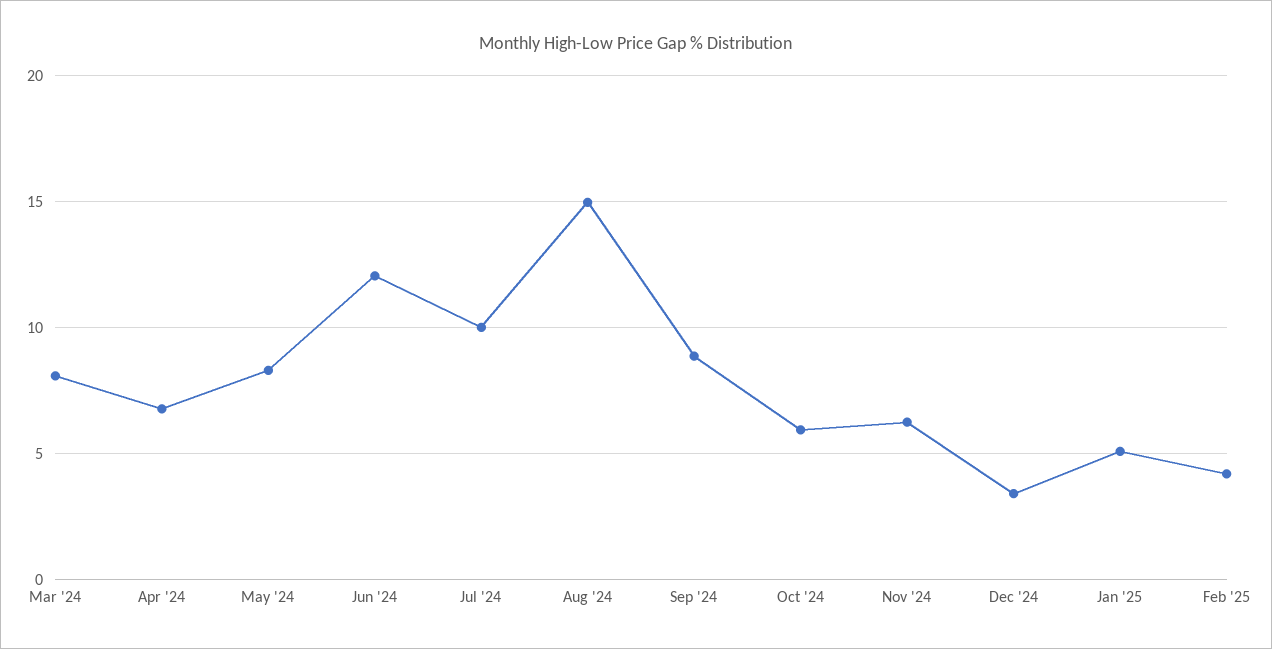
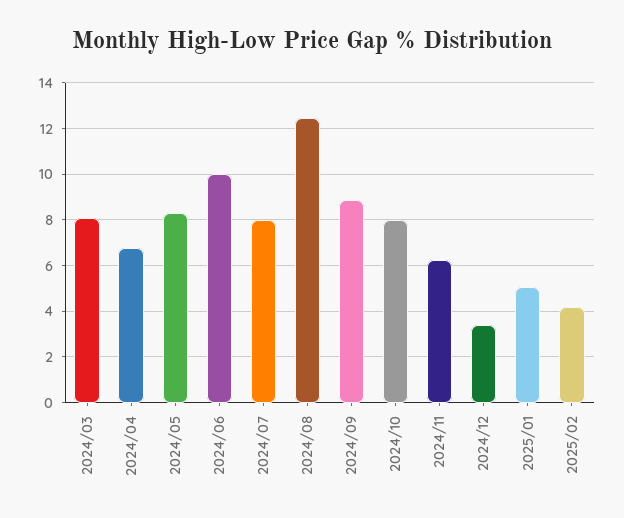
  {
    "Mar '24": 8,
    "Apr '24": 7,
    "May '24": 8.5,
-   "Jun '24": 12,
+   "Jun '24": 10,
-   "Jul '24": 10,
+   "Jul '24": 8,
-   "Aug '24": 15,
+   "Aug '24": 12.5,
    "Sep '24": 9,
-   "Oct '24": 6,
+   "Oct '24": 8,
    "Nov '24": 6,
    "Dec '24": 3.5,
    "Jan '25": 5,
    "Feb '25": 4
  }

